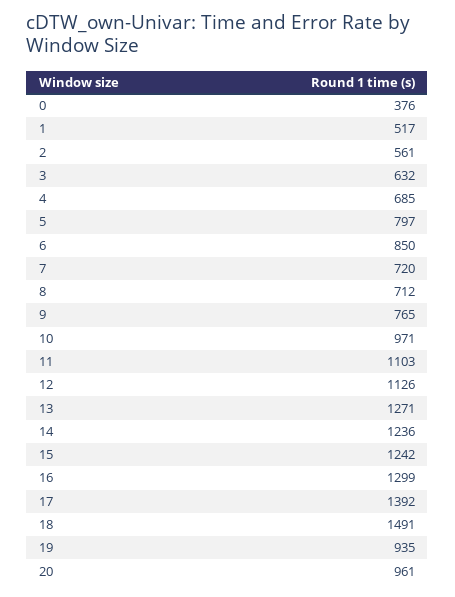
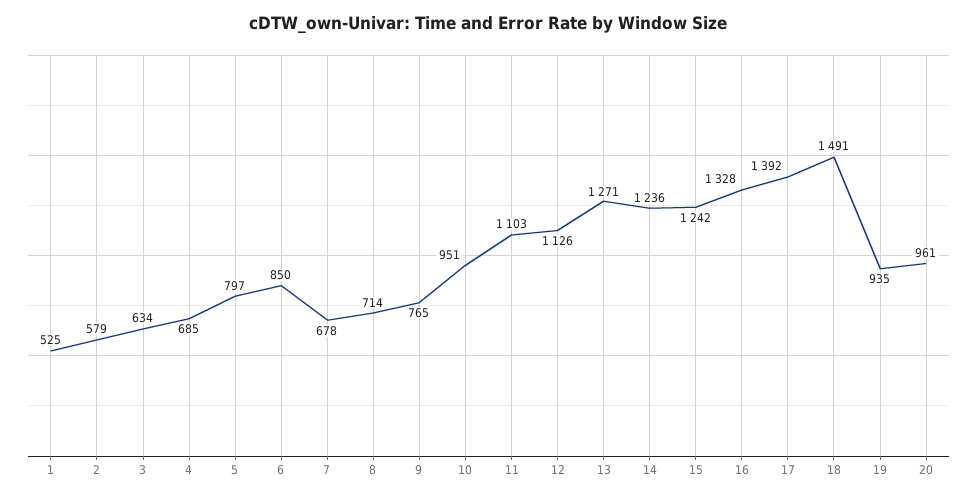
  {
-   "0": 376,
-   "1": 517,
+   "1": 525,
-   "2": 561,
+   "2": 579,
-   "3": 632,
+   "3": 634,
    "4": 685,
    "5": 797,
    "6": 850,
-   "7": 720,
+   "7": 678,
-   "8": 712,
+   "8": 714,
    "9": 765,
-   "10": 971,
+   "10": 951,
    "11": 1103,
    "12": 1126,
    "13": 1271,
    "14": 1236,
    "15": 1242,
-   "16": 1299,
+   "16": 1328,
    "17": 1392,
    "18": 1491,
    "19": 935,
    "20": 961
  }

